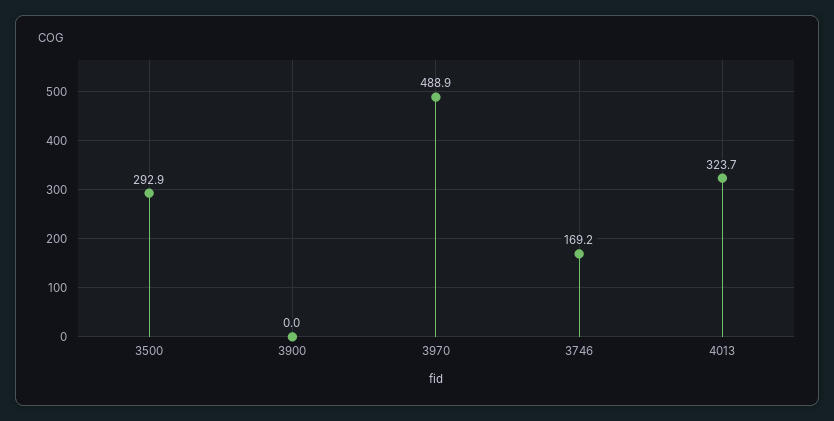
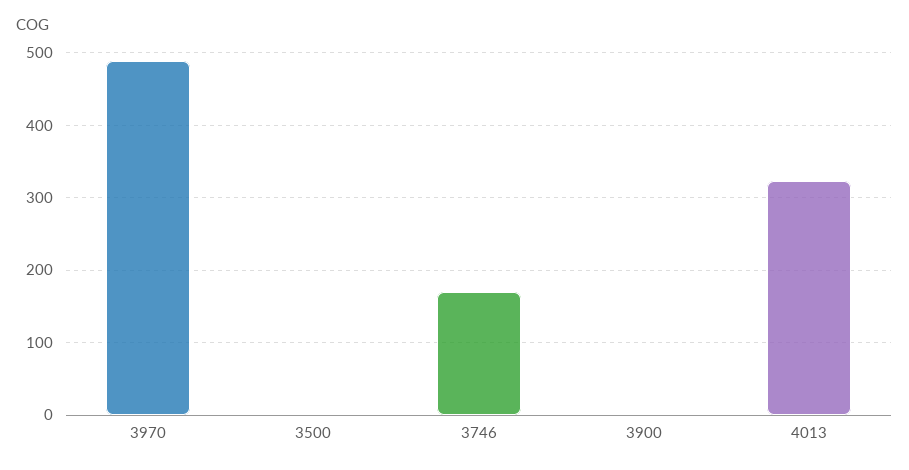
  {
-   "3500": 292.9,
+   "3500": 0,
    "3900": 0,
    "3970": 488.9,
    "3746": 169.2,
    "4013": 323.7
  }

